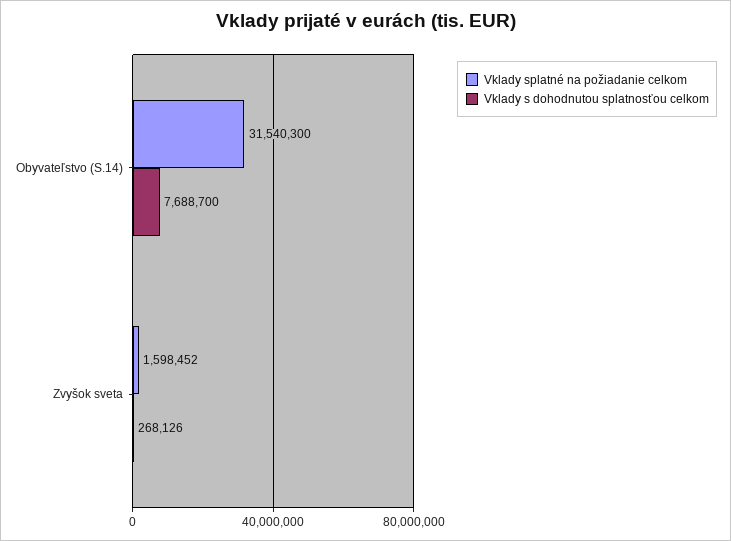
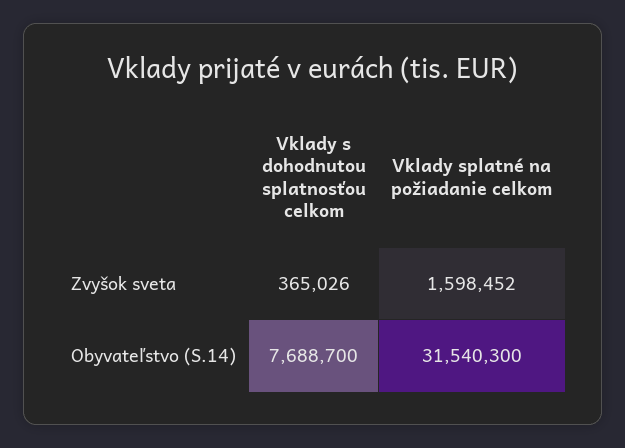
  {
    "Vklady splatné na požiadanie celkom": {
      "Obyvateľstvo (S.14)": 31540300,
      "Zvyšok sveta": 1598452
    },
    "Vklady s dohodnutou splatnosťou celkom": {
      "Obyvateľstvo (S.14)": 7688700,
-     "Zvyšok sveta": 268126
+     "Zvyšok sveta": 365026
    }
  }

